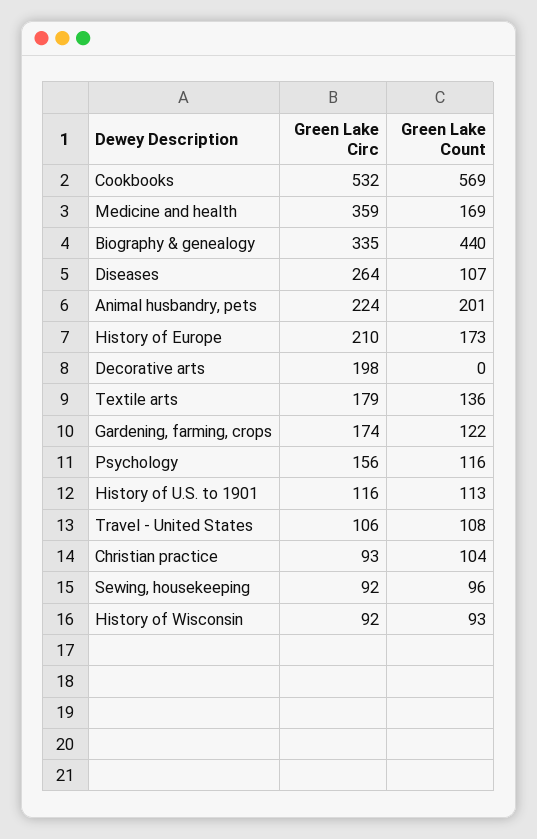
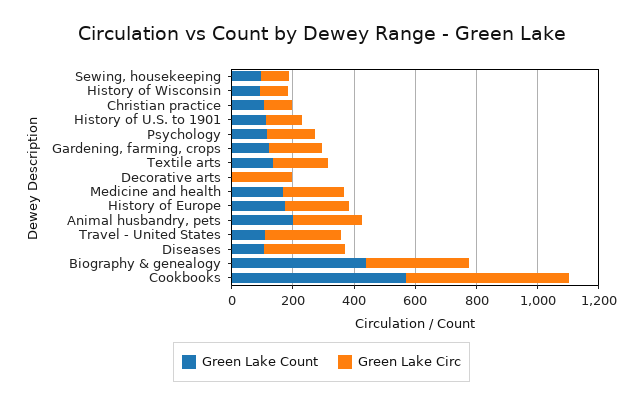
  {
    "Green Lake Circ": {
      "Cookbooks": 532,
-     "Medicine and health": 359,
+     "Medicine and health": 200,
      "Biography & genealogy": 335,
      "Diseases": 264,
      "Animal husbandry, pets": 224,
      "History of Europe": 210,
      "Decorative arts": 198,
      "Textile arts": 179,
      "Gardening, farming, crops": 174,
      "Psychology": 156,
      "History of U.S. to 1901": 116,
-     "Travel - United States": 106,
+     "Travel - United States": 250,
      "Christian practice": 93,
      "Sewing, housekeeping": 92,
      "History of Wisconsin": 92
    },
    "Green Lake Count": {
      "Cookbooks": 569,
      "Medicine and health": 169,
      "Biography & genealogy": 440,
      "Diseases": 107,
      "Animal husbandry, pets": 201,
      "History of Europe": 173,
      "Decorative arts": 0,
      "Textile arts": 136,
      "Gardening, farming, crops": 122,
      "Psychology": 116,
      "History of U.S. to 1901": 113,
      "Travel - United States": 108,
      "Christian practice": 104,
      "Sewing, housekeeping": 96,
      "History of Wisconsin": 93
    }
  }

